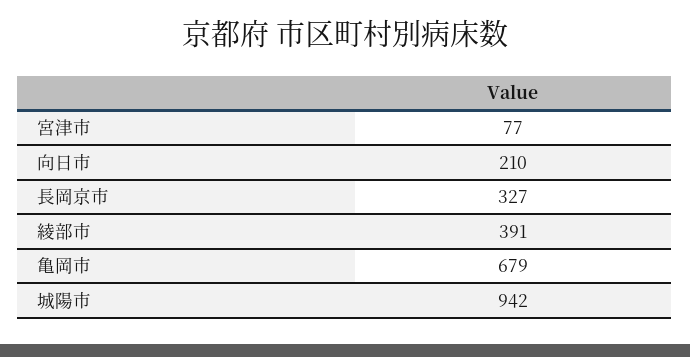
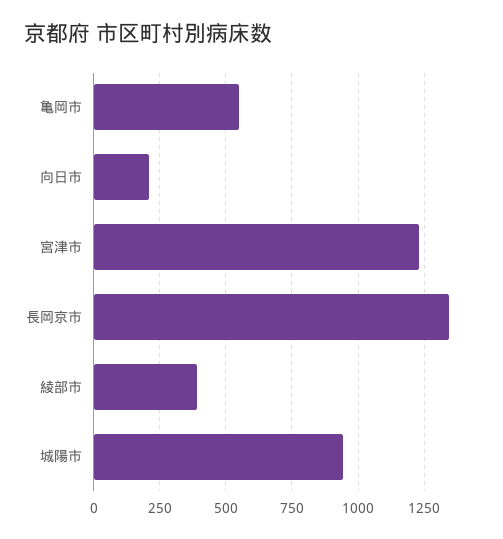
  {
-   "宮津市": 77,
+   "宮津市": 1225,
    "向日市": 210,
-   "長岡京市": 327,
+   "長岡京市": 1350,
    "綾部市": 391,
-   "亀岡市": 679,
+   "亀岡市": 550,
    "城陽市": 942
  }

